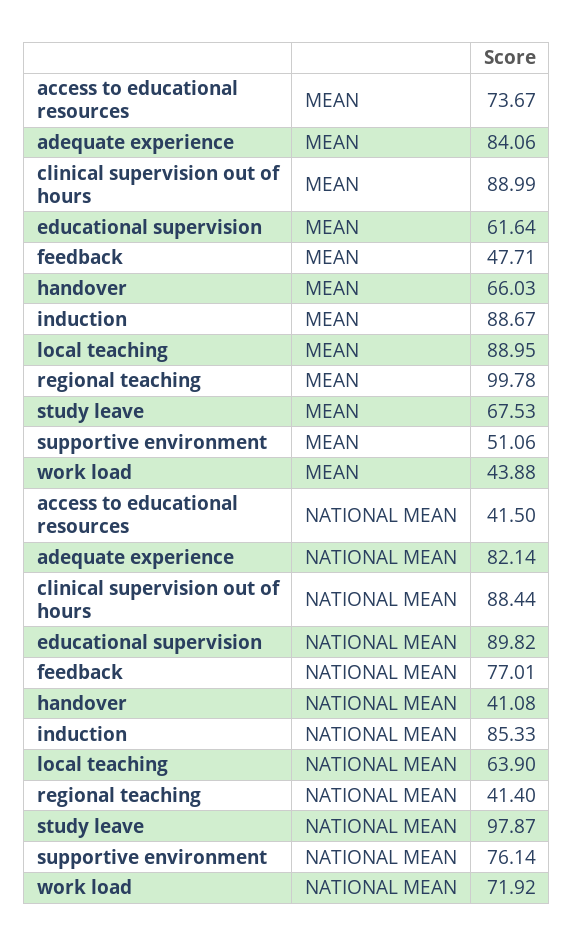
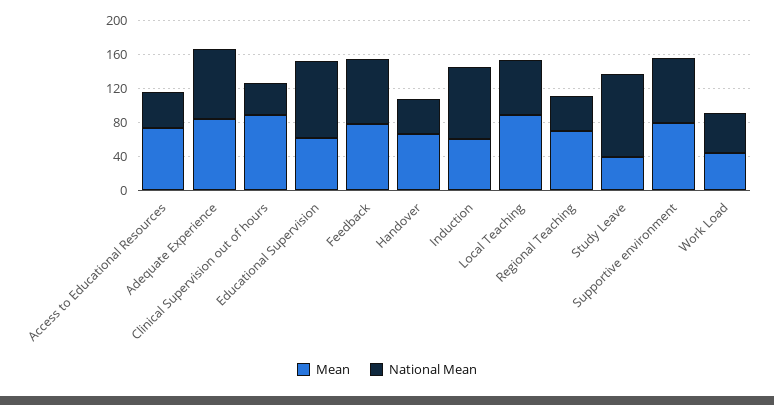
  {
    "MEAN": {
      "access to educational resources": 73.67,
      "adequate experience": 84.06,
      "clinical supervision out of hours": 88.99,
      "educational supervision": 61.64,
-     "feedback": 47.71,
+     "feedback": 80,
      "handover": 66.03,
-     "induction": 88.67,
+     "induction": 60,
      "local teaching": 88.95,
-     "regional teaching": 99.78,
+     "regional teaching": 70,
-     "study leave": 67.53,
+     "study leave": 40,
-     "supportive environment": 51.06,
+     "supportive environment": 80,
      "work load": 43.88
    },
    "NATIONAL MEAN": {
      "access to educational resources": 41.5,
      "adequate experience": 82.14,
-     "clinical supervision out of hours": 88.44,
+     "clinical supervision out of hours": 40,
      "educational supervision": 89.82,
      "feedback": 77.01,
      "handover": 41.08,
      "induction": 85.33,
      "local teaching": 63.9,
      "regional teaching": 41.4,
      "study leave": 97.87,
      "supportive environment": 76.14,
-     "work load": 71.92
+     "work load": 50
    }
  }

